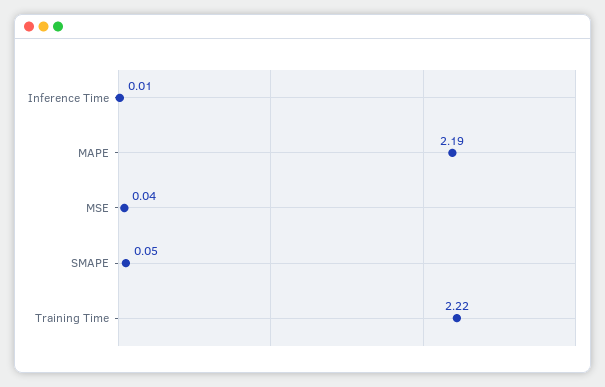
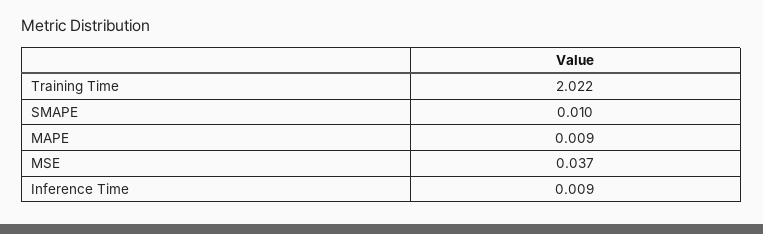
  {
    "Inference Time": 0.009,
-   "MAPE": 2.19,
+   "MAPE": 0.009,
    "MSE": 0.037,
-   "SMAPE": 0.05,
+   "SMAPE": 0.01,
-   "Training Time": 2.22
+   "Training Time": 2.022
  }

